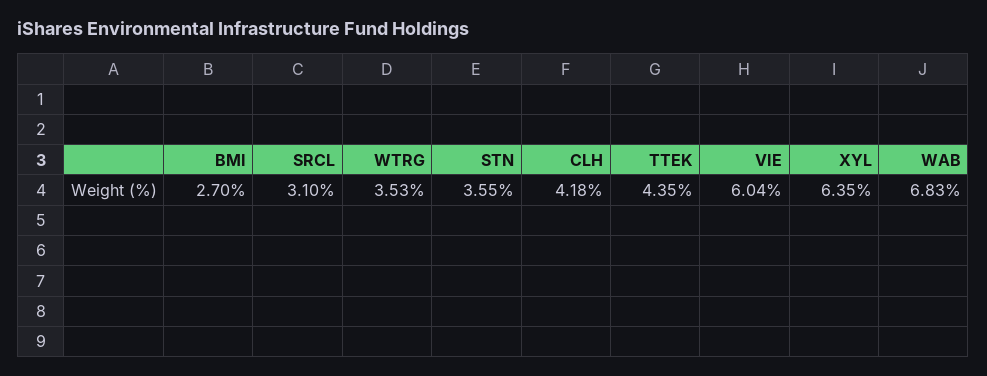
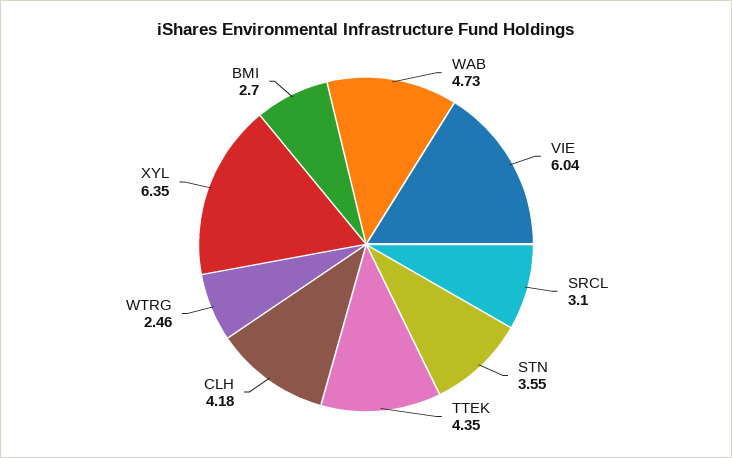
  {
    "BMI": 2.7,
    "SRCL": 3.1,
-   "WTRG": 3.53,
+   "WTRG": 2.46,
    "STN": 3.55,
    "CLH": 4.18,
    "TTEK": 4.35,
    "VIE": 6.04,
    "XYL": 6.35,
-   "WAB": 6.83
+   "WAB": 4.73
  }

